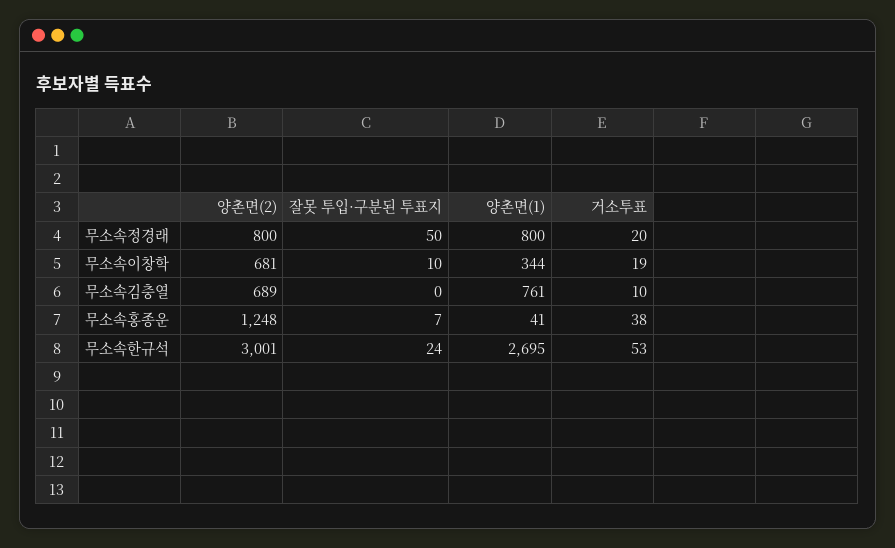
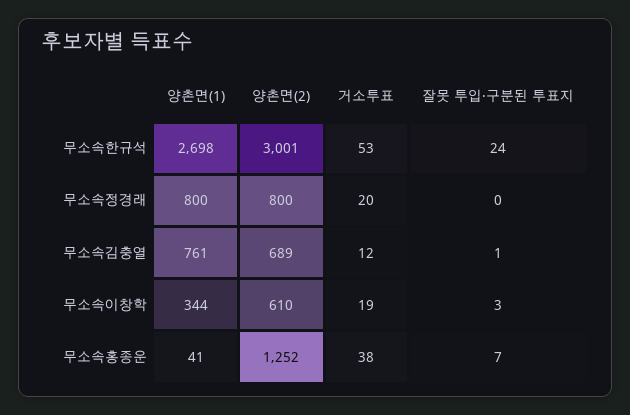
  {
    "양촌면(2)": {
      "무소속정경래": 800,
-     "무소속이창학": 681,
+     "무소속이창학": 610,
      "무소속김충열": 689,
-     "무소속홍종운": 1248,
+     "무소속홍종운": 1252,
      "무소속한규석": 3001
    },
    "잘못 투입·구분된 투표지": {
-     "무소속정경래": 50,
+     "무소속정경래": 0,
-     "무소속이창학": 10,
+     "무소속이창학": 3,
-     "무소속김충열": 0,
+     "무소속김충열": 1,
      "무소속홍종운": 7,
      "무소속한규석": 24
    },
    "양촌면(1)": {
      "무소속정경래": 800,
      "무소속이창학": 344,
      "무소속김충열": 761,
      "무소속홍종운": 41,
-     "무소속한규석": 2695
+     "무소속한규석": 2698
    },
    "거소투표": {
      "무소속정경래": 20,
      "무소속이창학": 19,
-     "무소속김충열": 10,
+     "무소속김충열": 12,
      "무소속홍종운": 38,
      "무소속한규석": 53
    }
  }

